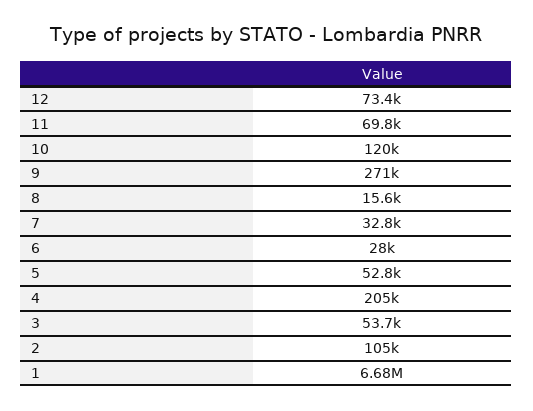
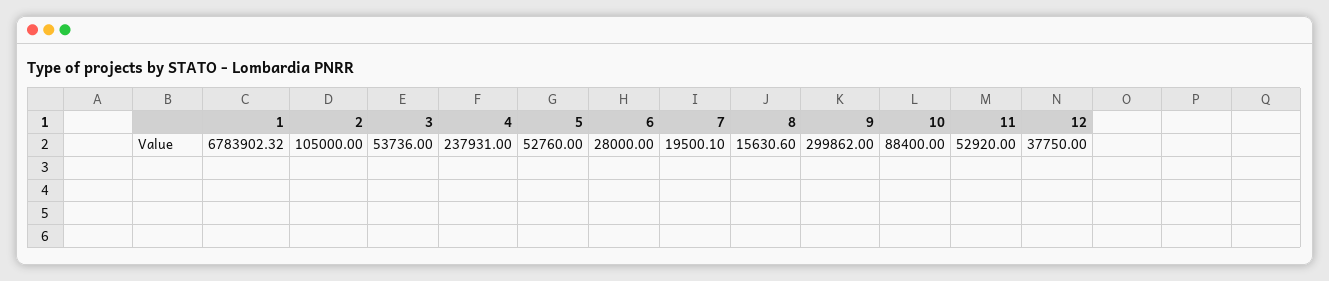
  {
-   "12": 73400,
+   "12": 37750,
-   "11": 69800,
+   "11": 52920,
-   "10": 120000,
+   "10": 88400,
-   "9": 271000,
+   "9": 299862,
    "8": 15630.6,
-   "7": 32800,
+   "7": 19500.1,
    "6": 28000,
    "5": 52760,
-   "4": 205000,
+   "4": 237931,
    "3": 53736,
    "2": 105000,
-   "1": 6680000
+   "1": 6783902.32
  }

